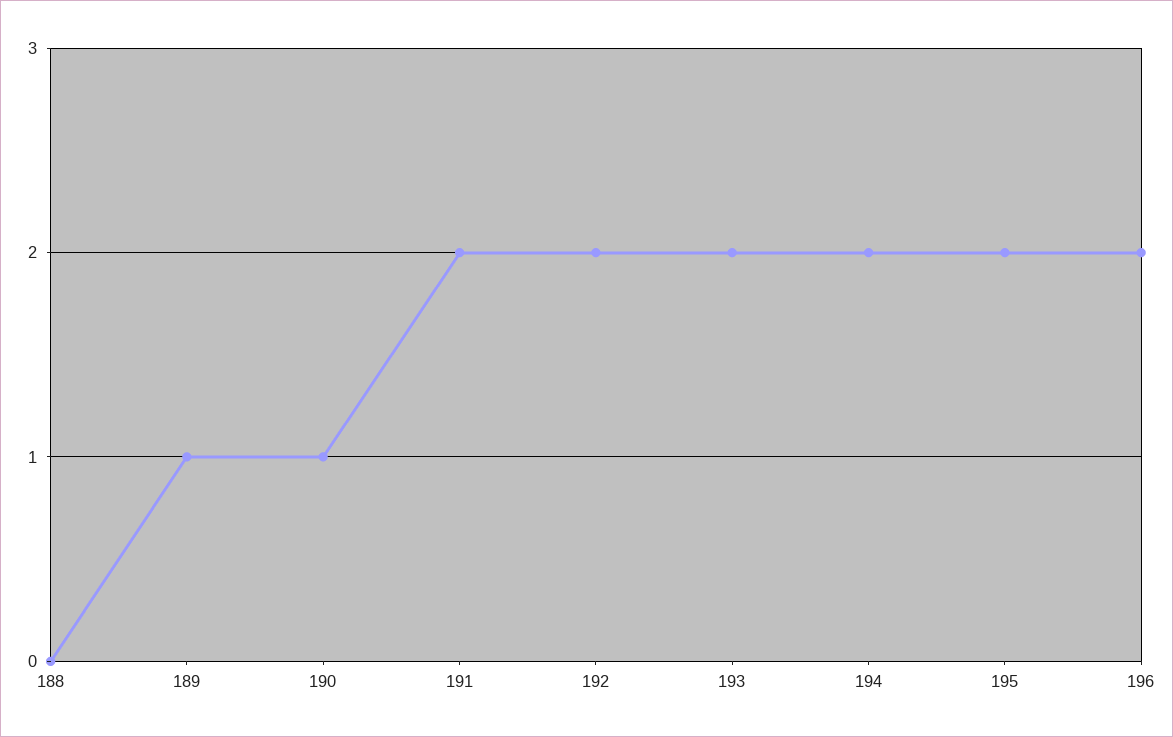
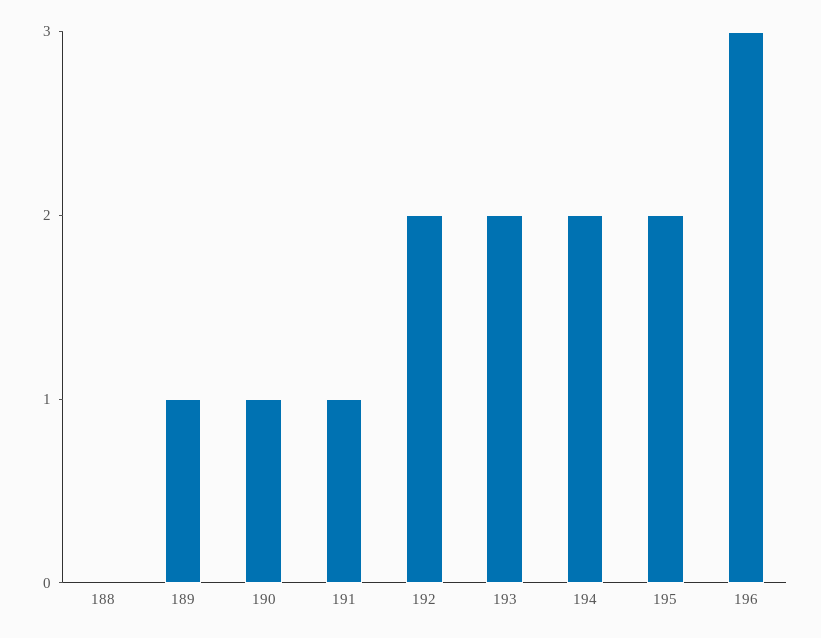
  {
    "188": 0,
    "189": 1,
    "190": 1,
-   "191": 2,
+   "191": 1,
    "192": 2,
    "193": 2,
    "194": 2,
    "195": 2,
-   "196": 2
+   "196": 3
  }

